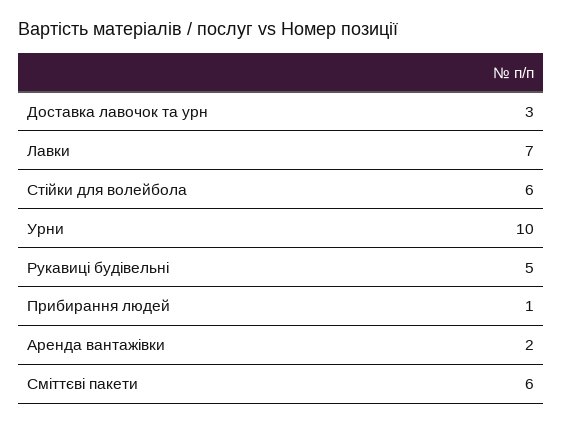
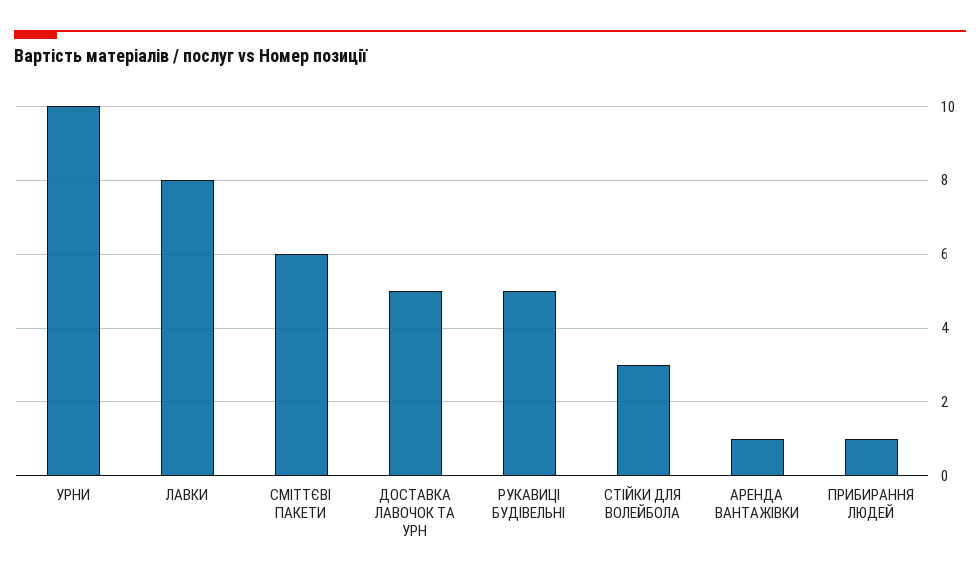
  {
-   "Доставка лавочок та урн": 3,
+   "Доставка лавочок та урн": 5,
-   "Лавки": 7,
+   "Лавки": 8,
-   "Стійки для волейбола": 6,
+   "Стійки для волейбола": 3,
    "Урни": 10,
    "Рукавиці будівельні": 5,
    "Прибирання людей": 1,
-   "Аренда вантажівки": 2,
+   "Аренда вантажівки": 1,
    "Сміттєві пакети": 6
  }

